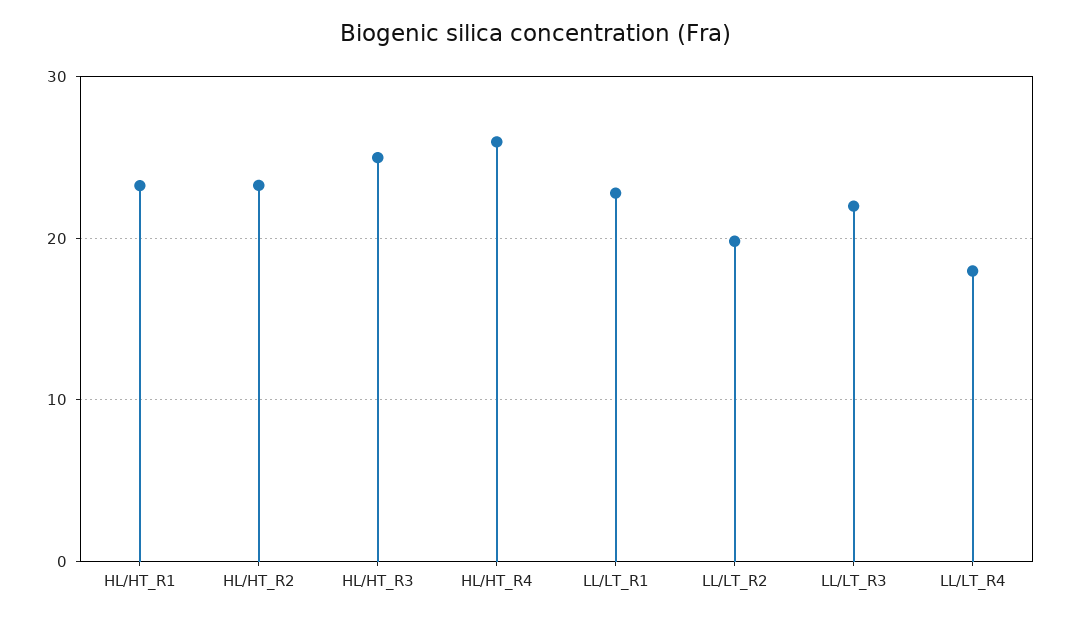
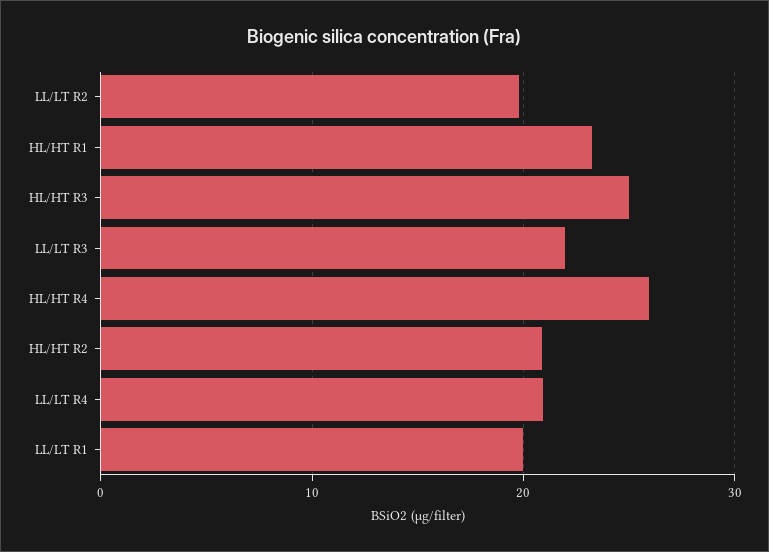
  {
    "HL/HT_R1": 23,
-   "HL/HT_R2": 23,
+   "HL/HT_R2": 21,
    "HL/HT_R3": 25,
    "HL/HT_R4": 26,
-   "LL/LT_R1": 23,
+   "LL/LT_R1": 20,
    "LL/LT_R2": 20,
    "LL/LT_R3": 22,
-   "LL/LT_R4": 18
+   "LL/LT_R4": 21
  }

